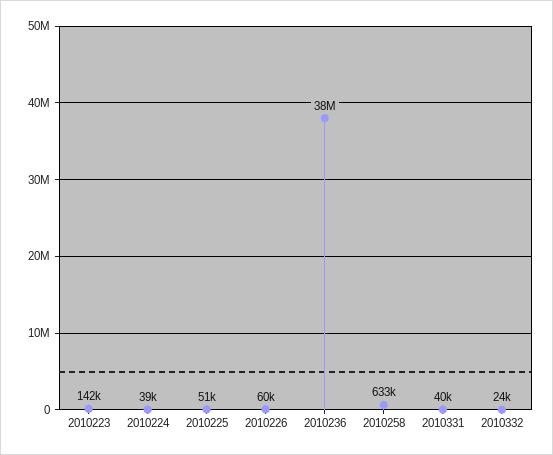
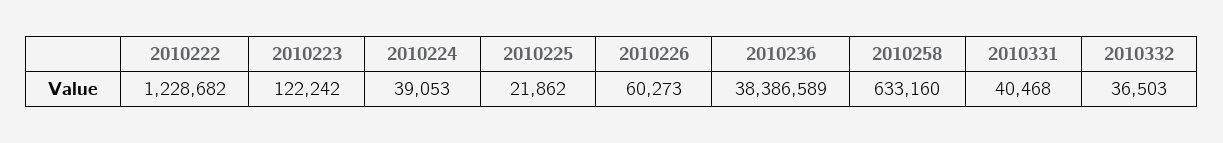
  {
-   "2010223": 142000,
+   "2010223": 122242,
    "2010224": 39053,
-   "2010225": 51000,
+   "2010225": 21862,
    "2010226": 60273,
    "2010236": 38386589,
    "2010258": 633160,
    "2010331": 40468,
-   "2010332": 24000
+   "2010332": 36503,
+   "2010222": 1228682
  }

